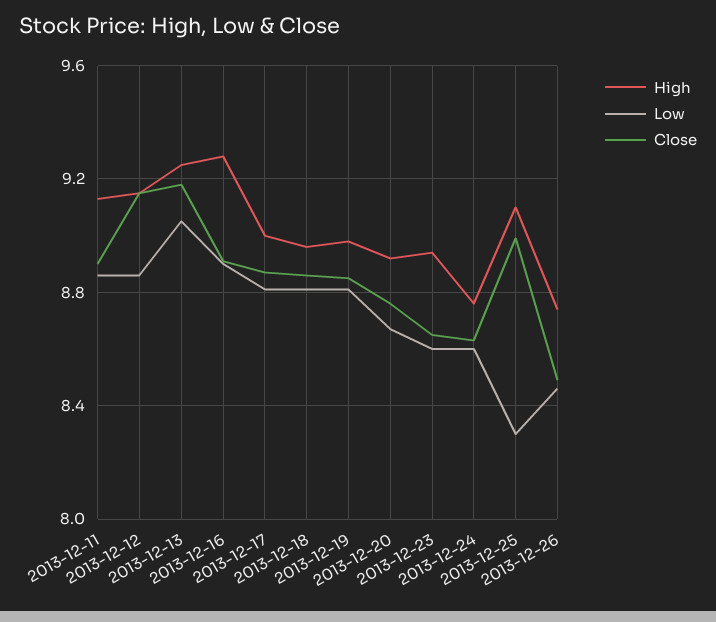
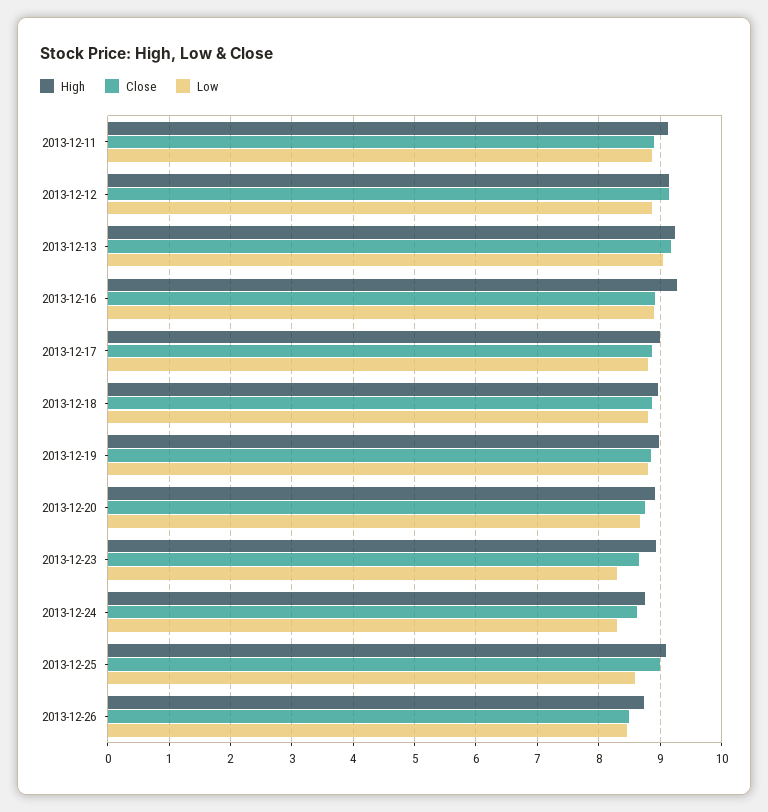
  {
    "High": {
      "2013-12-11": 9.15,
      "2013-12-12": 9.15,
      "2013-12-13": 9.25,
      "2013-12-16": 9.3,
      "2013-12-17": 9,
      "2013-12-18": 8.95,
      "2013-12-19": 9,
      "2013-12-20": 8.9,
      "2013-12-23": 8.95,
      "2013-12-24": 8.75,
      "2013-12-25": 9.1,
      "2013-12-26": 8.75
    },
    "Low": {
      "2013-12-11": 8.85,
      "2013-12-12": 8.85,
      "2013-12-13": 9.05,
      "2013-12-16": 8.9,
      "2013-12-17": 8.8,
      "2013-12-18": 8.8,
      "2013-12-19": 8.8,
      "2013-12-20": 8.65,
-     "2013-12-23": 8.6,
+     "2013-12-23": 8.3,
-     "2013-12-24": 8.6,
+     "2013-12-24": 8.3,
-     "2013-12-25": 8.3,
+     "2013-12-25": 8.6,
      "2013-12-26": 8.45
    },
    "Close": {
      "2013-12-11": 8.9,
      "2013-12-12": 9.15,
      "2013-12-13": 9.2,
      "2013-12-16": 8.9,
      "2013-12-17": 8.85,
      "2013-12-18": 8.85,
      "2013-12-19": 8.85,
      "2013-12-20": 8.75,
      "2013-12-23": 8.65,
      "2013-12-24": 8.65,
      "2013-12-25": 9,
      "2013-12-26": 8.5
    }
  }

